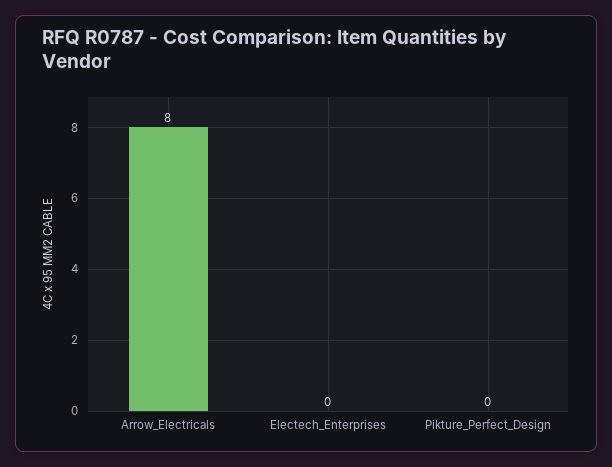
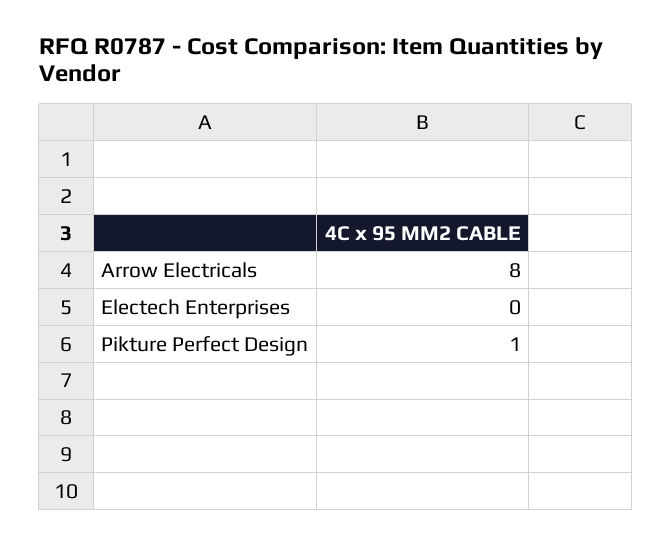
  {
    "Arrow_Electricals": 8,
    "Electech_Enterprises": 0,
-   "Pikture_Perfect_Design": 0
+   "Pikture_Perfect_Design": 1
  }

